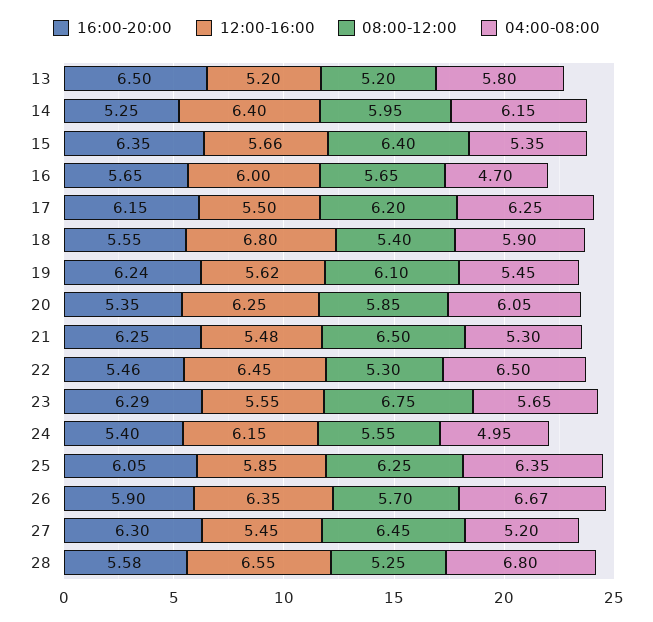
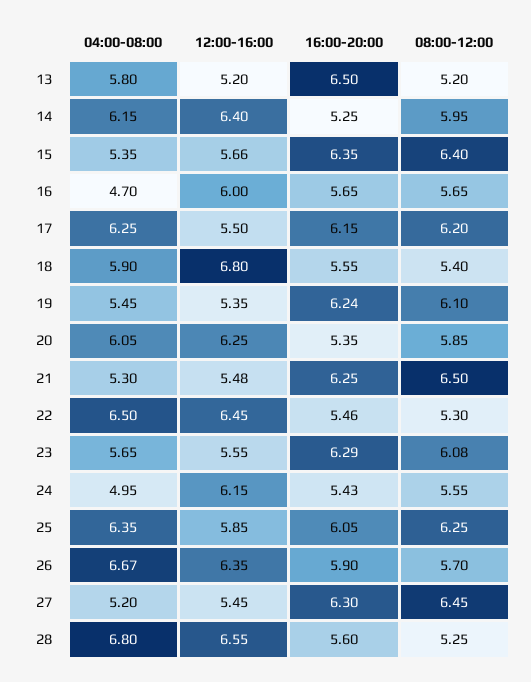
  {
    "16:00-20:00": {
      "13": 6.5,
      "14": 5.25,
      "15": 6.35,
      "16": 5.65,
      "17": 6.15,
      "18": 5.55,
      "19": 6.24,
      "20": 5.35,
      "21": 6.25,
      "22": 5.46,
      "23": 6.29,
-     "24": 5.4,
+     "24": 5.43,
      "25": 6.05,
      "26": 5.9,
      "27": 6.3,
-     "28": 5.58
+     "28": 5.6
    },
    "12:00-16:00": {
      "13": 5.2,
      "14": 6.4,
      "15": 5.66,
      "16": 6,
      "17": 5.5,
      "18": 6.8,
-     "19": 5.62,
+     "19": 5.35,
      "20": 6.25,
      "21": 5.48,
      "22": 6.45,
      "23": 5.55,
      "24": 6.15,
      "25": 5.85,
      "26": 6.35,
      "27": 5.45,
      "28": 6.55
    },
    "08:00-12:00": {
      "13": 5.2,
      "14": 5.95,
      "15": 6.4,
      "16": 5.65,
      "17": 6.2,
      "18": 5.4,
      "19": 6.1,
      "20": 5.85,
      "21": 6.5,
      "22": 5.3,
-     "23": 6.75,
+     "23": 6.08,
      "24": 5.55,
      "25": 6.25,
      "26": 5.7,
      "27": 6.45,
      "28": 5.25
    },
    "04:00-08:00": {
      "13": 5.8,
      "14": 6.15,
      "15": 5.35,
      "16": 4.7,
      "17": 6.25,
      "18": 5.9,
      "19": 5.45,
      "20": 6.05,
      "21": 5.3,
      "22": 6.5,
      "23": 5.65,
      "24": 4.95,
      "25": 6.35,
      "26": 6.67,
      "27": 5.2,
      "28": 6.8
    }
  }

